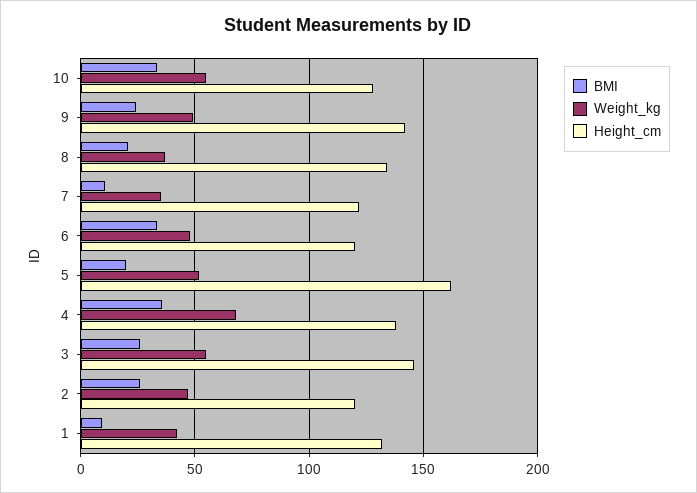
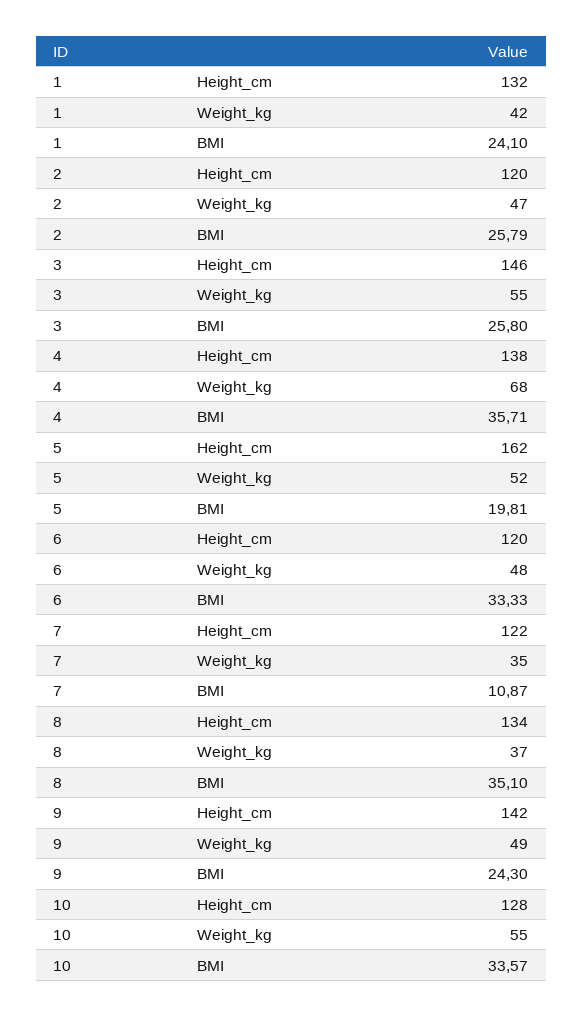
  {
    "BMI": {
      "10": 33.57,
      "9": 24.3,
-     "8": 20,
+     "8": 35.1,
      "7": 10.87,
      "6": 33.33,
      "5": 19.81,
      "4": 35.71,
      "3": 25.8,
      "2": 25.79,
-     "1": 10
+     "1": 24.1
    },
    "Weight_kg": {
      "10": 55,
      "9": 49,
      "8": 37,
      "7": 35,
      "6": 48,
      "5": 52,
      "4": 68,
      "3": 55,
      "2": 47,
      "1": 42
    },
    "Height_cm": {
      "10": 128,
      "9": 142,
      "8": 134,
      "7": 122,
      "6": 120,
      "5": 162,
      "4": 138,
      "3": 146,
      "2": 120,
      "1": 132
    }
  }

